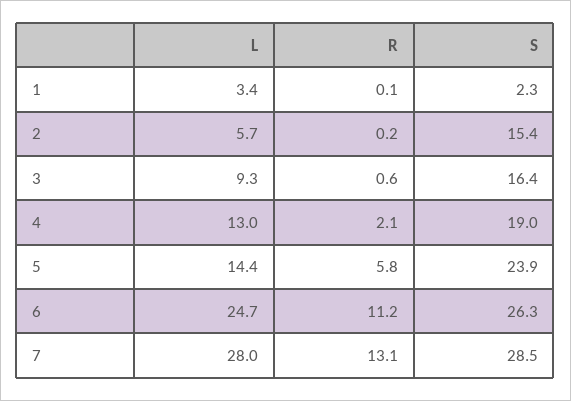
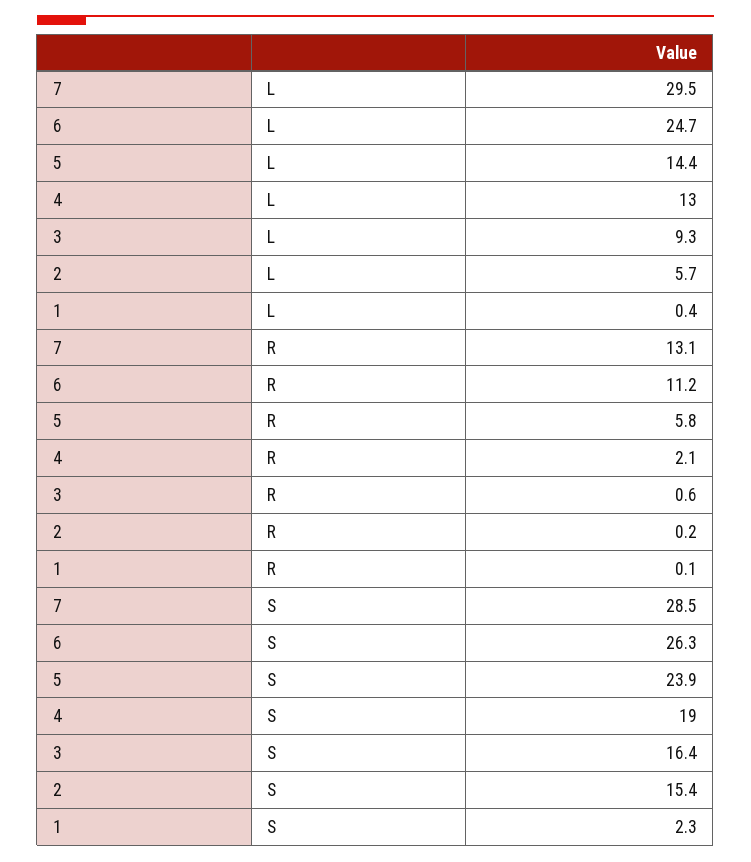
  {
    "L": {
-     "1": 3.4,
+     "1": 0.4,
      "2": 5.7,
      "3": 9.3,
      "4": 13,
      "5": 14.4,
      "6": 24.7,
-     "7": 28
+     "7": 29.5
    },
    "R": {
      "1": 0.1,
      "2": 0.2,
      "3": 0.6,
      "4": 2.1,
      "5": 5.8,
      "6": 11.2,
      "7": 13.1
    },
    "S": {
      "1": 2.3,
      "2": 15.4,
      "3": 16.4,
      "4": 19,
      "5": 23.9,
      "6": 26.3,
      "7": 28.5
    }
  }

